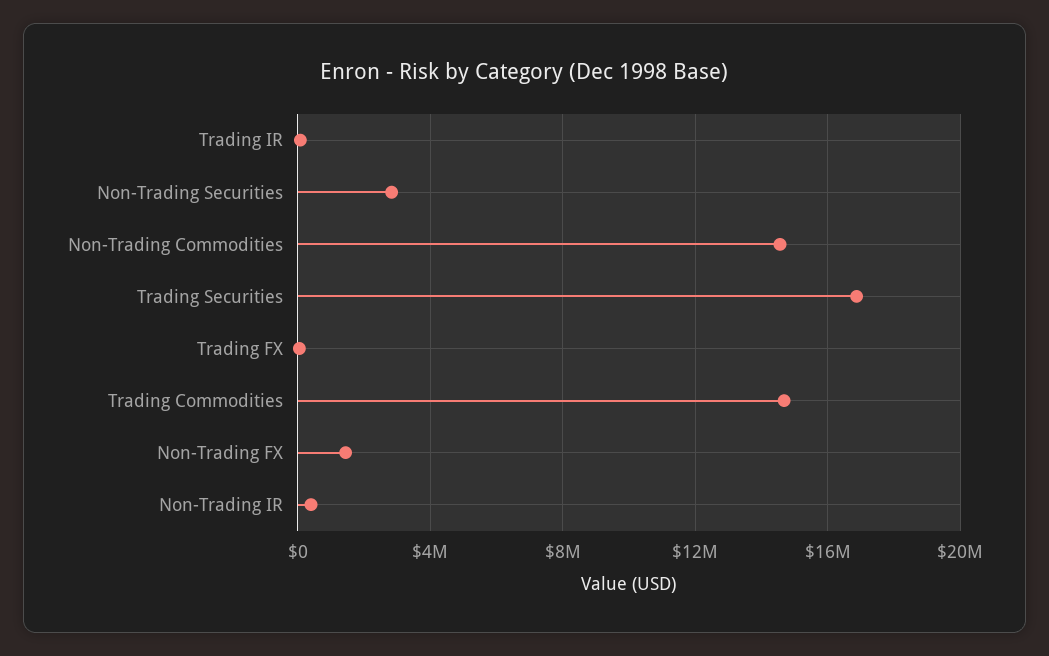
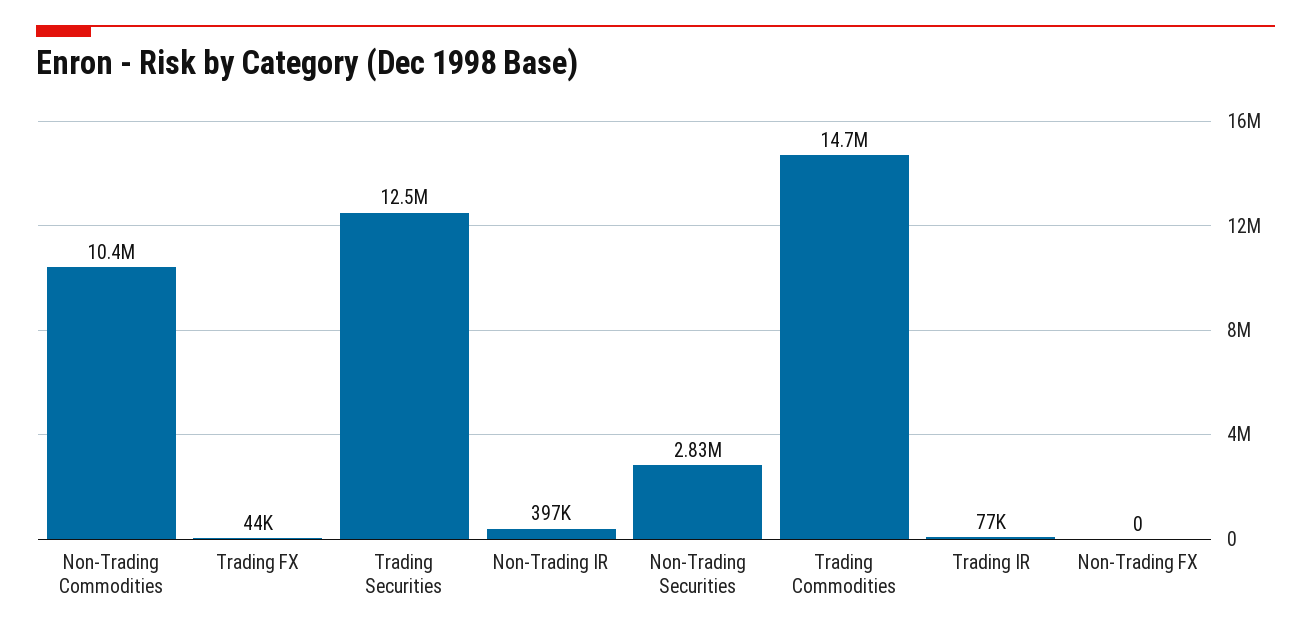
  {
    "Trading IR": 77000,
    "Non-Trading Securities": 2830000,
-   "Non-Trading Commodities": 14500000,
+   "Non-Trading Commodities": 10400000,
-   "Trading Securities": 17000000,
+   "Trading Securities": 12500000,
    "Trading FX": 44000,
    "Trading Commodities": 14700000,
-   "Non-Trading FX": 1500000,
+   "Non-Trading FX": 0,
    "Non-Trading IR": 397000
  }

